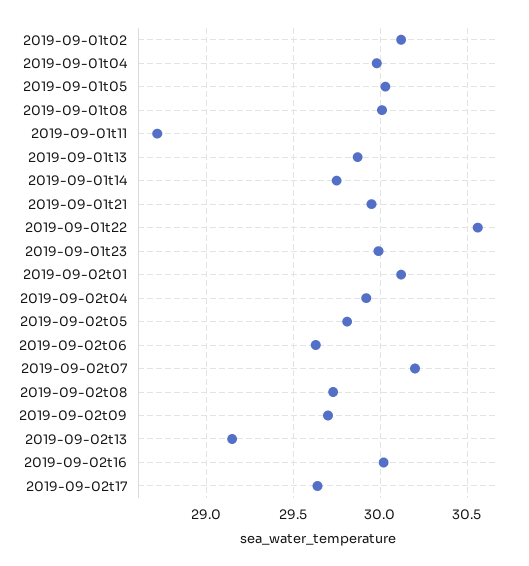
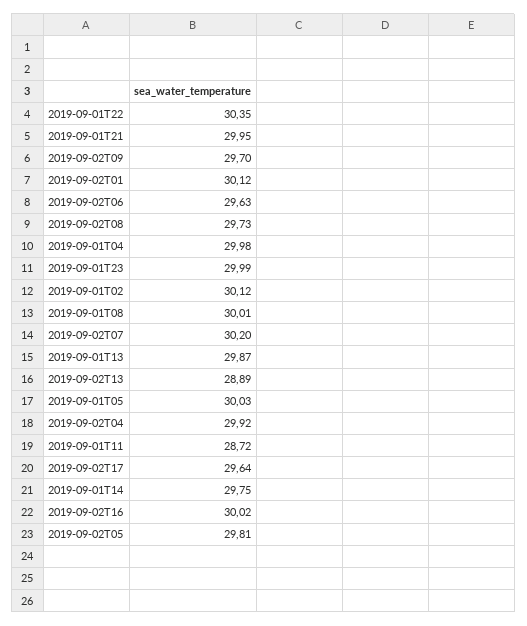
  {
    "2019-09-01t02": 30.12,
    "2019-09-01t04": 29.98,
    "2019-09-01t05": 30.03,
    "2019-09-01t08": 30.01,
    "2019-09-01t11": 28.72,
    "2019-09-01t13": 29.87,
    "2019-09-01t14": 29.75,
    "2019-09-01t21": 29.95,
-   "2019-09-01t22": 30.55,
+   "2019-09-01t22": 30.35,
    "2019-09-01t23": 29.99,
    "2019-09-02t01": 30.12,
    "2019-09-02t04": 29.92,
    "2019-09-02t05": 29.81,
    "2019-09-02t06": 29.63,
    "2019-09-02t07": 30.2,
    "2019-09-02t08": 29.73,
    "2019-09-02t09": 29.7,
-   "2019-09-02t13": 29.15,
+   "2019-09-02t13": 28.89,
    "2019-09-02t16": 30.02,
    "2019-09-02t17": 29.64
  }

